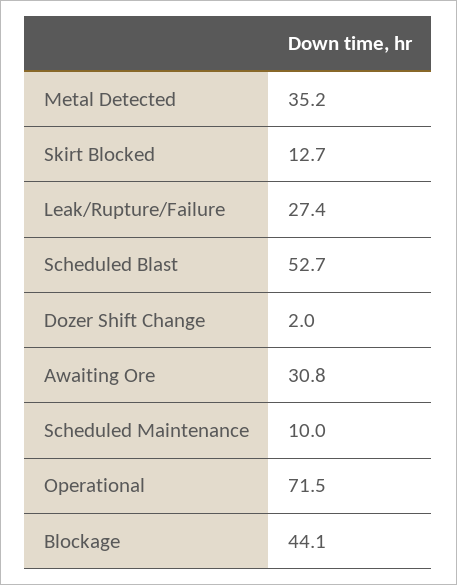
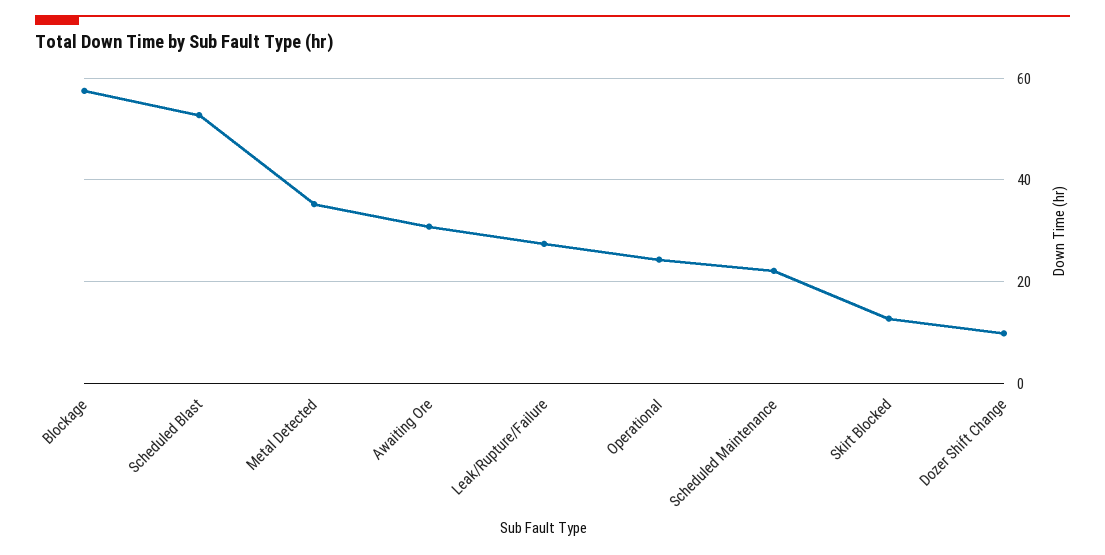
  {
    "Metal Detected": 35.2,
    "Skirt Blocked": 12.7,
    "Leak/Rupture/Failure": 27.4,
    "Scheduled Blast": 52.7,
-   "Dozer Shift Change": 2,
+   "Dozer Shift Change": 10,
    "Awaiting Ore": 30.8,
-   "Scheduled Maintenance": 10,
+   "Scheduled Maintenance": 22,
-   "Operational": 71.5,
+   "Operational": 24,
-   "Blockage": 44.1
+   "Blockage": 58
  }

